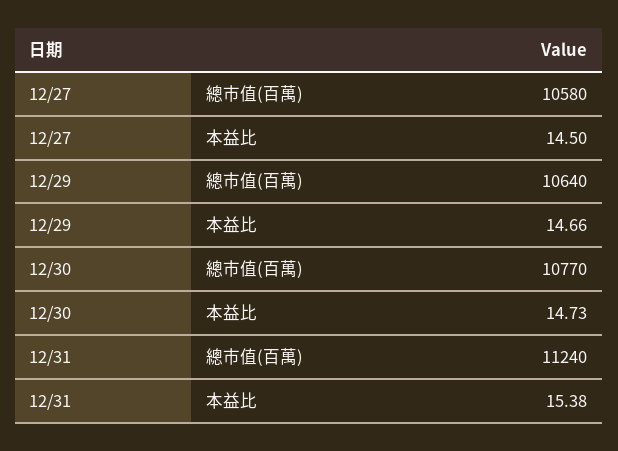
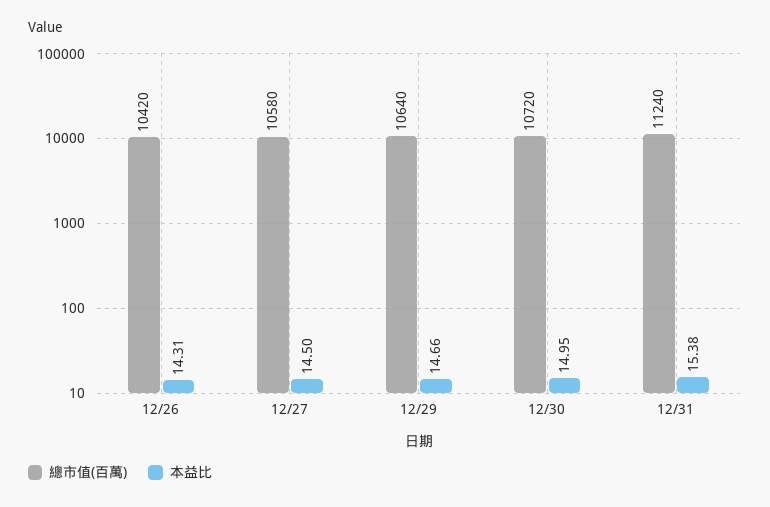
  {
    "總市值(百萬)": {
      "12/27": 10580,
      "12/29": 10640,
-     "12/30": 10770,
+     "12/30": 10720,
-     "12/31": 11240
+     "12/31": 11240,
+     "12/26": 10420
    },
    "本益比": {
      "12/27": 14.5,
      "12/29": 14.66,
-     "12/30": 14.73,
+     "12/30": 14.95,
-     "12/31": 15.38
+     "12/31": 15.38,
+     "12/26": 14.31
    }
  }

